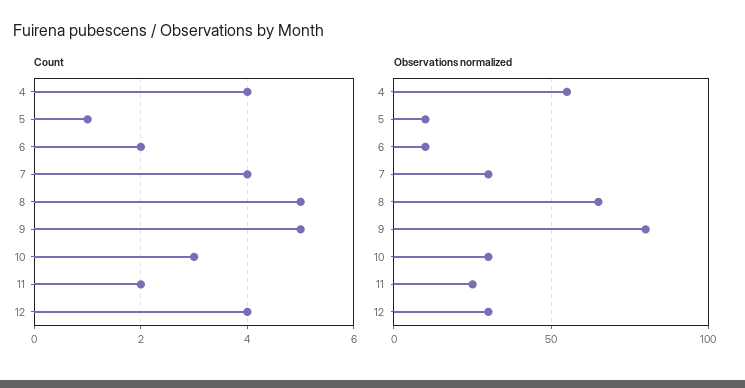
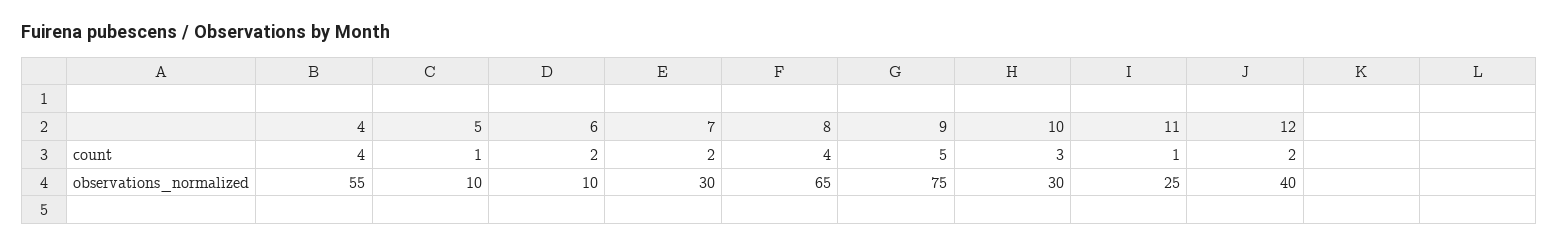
  {
    "Count": {
      "4": 4,
      "5": 1,
      "6": 2,
-     "7": 4,
+     "7": 2,
-     "8": 5,
+     "8": 4,
      "9": 5,
      "10": 3,
-     "11": 2,
+     "11": 1,
-     "12": 4
+     "12": 2
    },
    "Observations normalized": {
      "4": 55,
      "5": 10,
      "6": 10,
      "7": 30,
      "8": 65,
-     "9": 80,
+     "9": 75,
      "10": 30,
      "11": 25,
-     "12": 30
+     "12": 40
    }
  }

